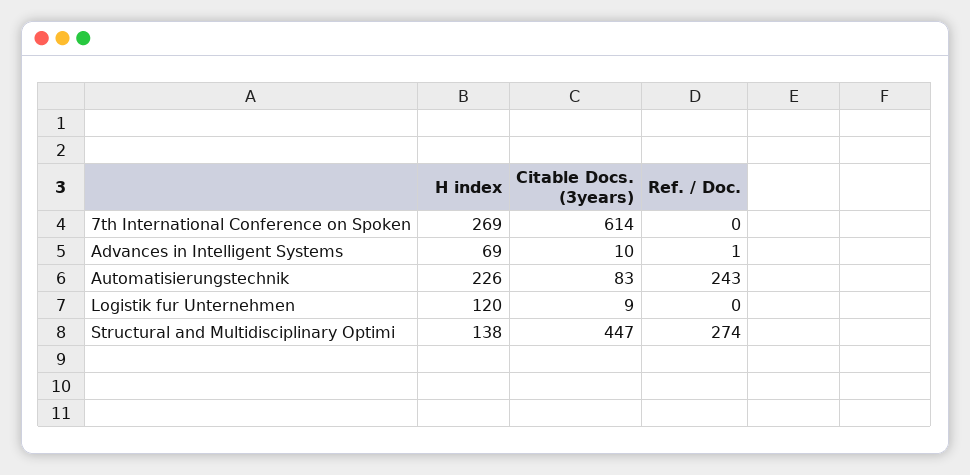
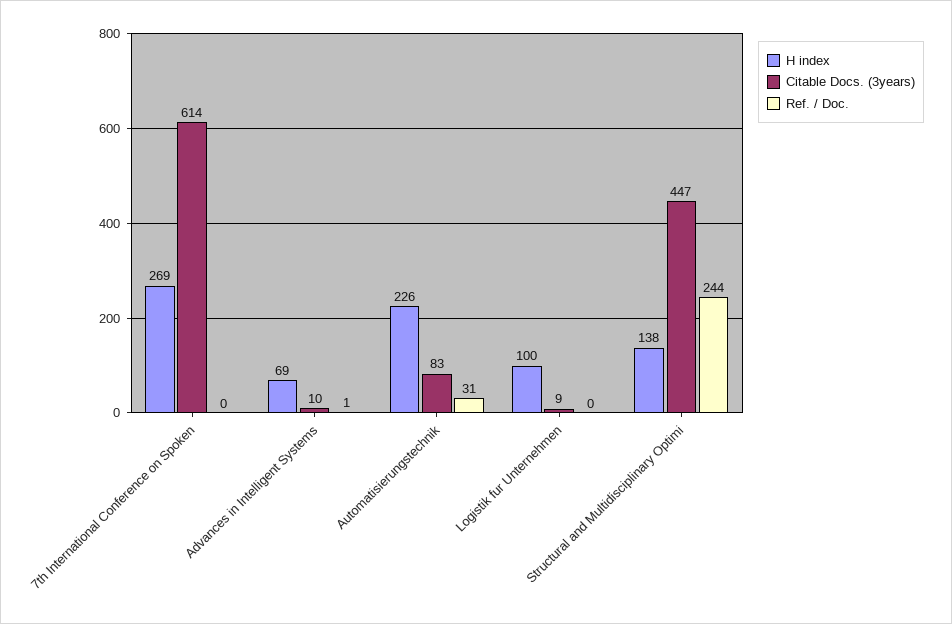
  {
    "H index": {
      "7th International Conference on Spoken": 269,
      "Advances in Intelligent Systems": 69,
      "Automatisierungstechnik": 226,
-     "Logistik fur Unternehmen": 120,
+     "Logistik fur Unternehmen": 100,
      "Structural and Multidisciplinary Optimi": 138
    },
    "Citable Docs. (3years)": {
      "7th International Conference on Spoken": 614,
      "Advances in Intelligent Systems": 10,
      "Automatisierungstechnik": 83,
      "Logistik fur Unternehmen": 9,
      "Structural and Multidisciplinary Optimi": 447
    },
    "Ref. / Doc.": {
      "7th International Conference on Spoken": 0,
      "Advances in Intelligent Systems": 1,
-     "Automatisierungstechnik": 243,
+     "Automatisierungstechnik": 31,
      "Logistik fur Unternehmen": 0,
-     "Structural and Multidisciplinary Optimi": 274
+     "Structural and Multidisciplinary Optimi": 244
    }
  }

